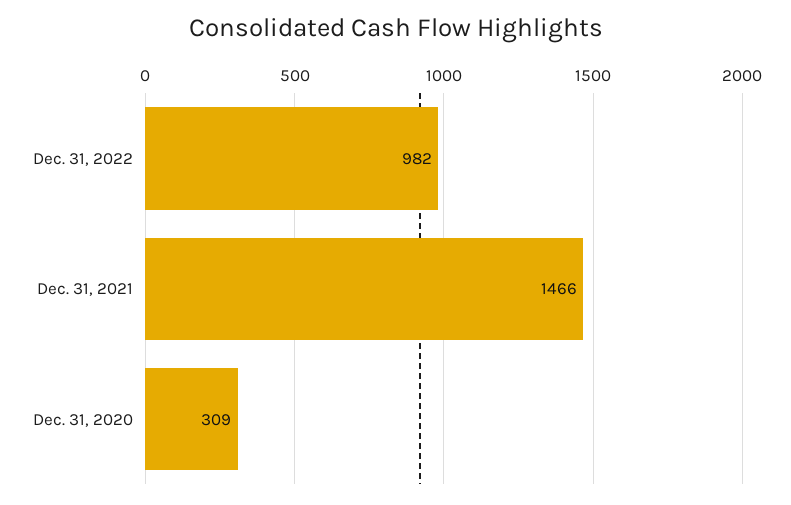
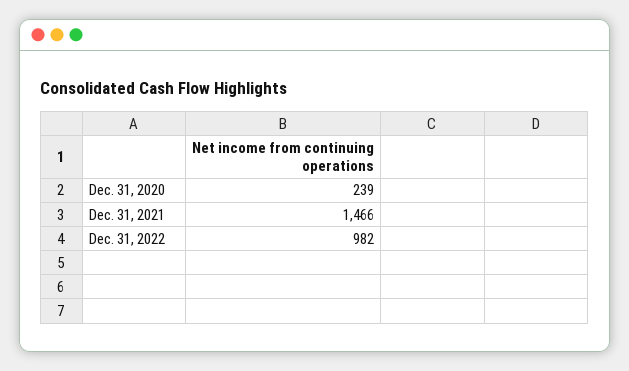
  {
    "Dec. 31, 2022": 982,
    "Dec. 31, 2021": 1466,
-   "Dec. 31, 2020": 309
+   "Dec. 31, 2020": 239
  }

